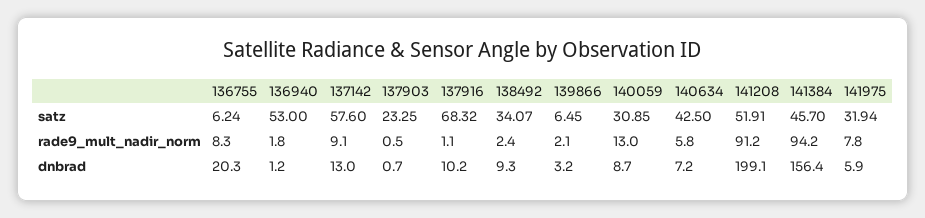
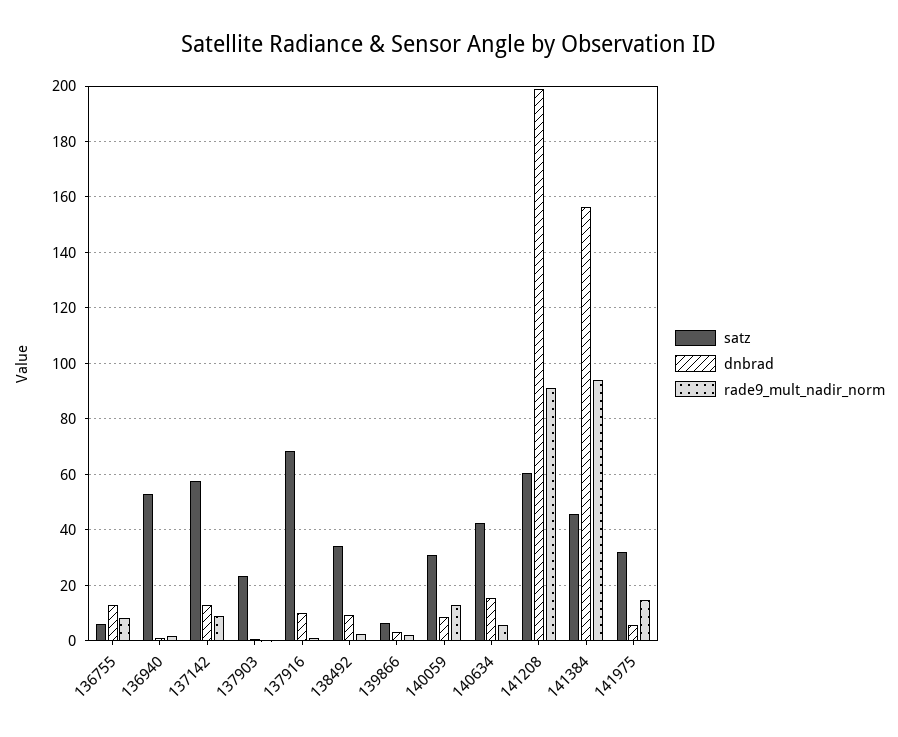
  {
    "satz": {
      "136755": 6.24,
      "136940": 53,
      "137142": 57.6,
      "137903": 23.25,
      "137916": 68.32,
      "138492": 34.07,
      "139866": 6.45,
      "140059": 30.85,
      "140634": 42.5,
-     "141208": 51.91,
+     "141208": 60,
      "141384": 45.7,
      "141975": 31.94
    },
    "rade9_mult_nadir_norm": {
      "136755": 8.3,
      "136940": 1.8,
      "137142": 9.1,
      "137903": 0.5,
      "137916": 1.1,
      "138492": 2.4,
      "139866": 2.1,
      "140059": 13,
      "140634": 5.8,
      "141208": 91.2,
      "141384": 94.2,
-     "141975": 7.8
+     "141975": 15
    },
    "dnbrad": {
-     "136755": 20.3,
+     "136755": 12.5,
      "136940": 1.2,
      "137142": 13,
      "137903": 0.7,
      "137916": 10.2,
      "138492": 9.3,
      "139866": 3.2,
      "140059": 8.7,
-     "140634": 7.2,
+     "140634": 15,
      "141208": 199.1,
      "141384": 156.4,
      "141975": 5.9
    }
  }

